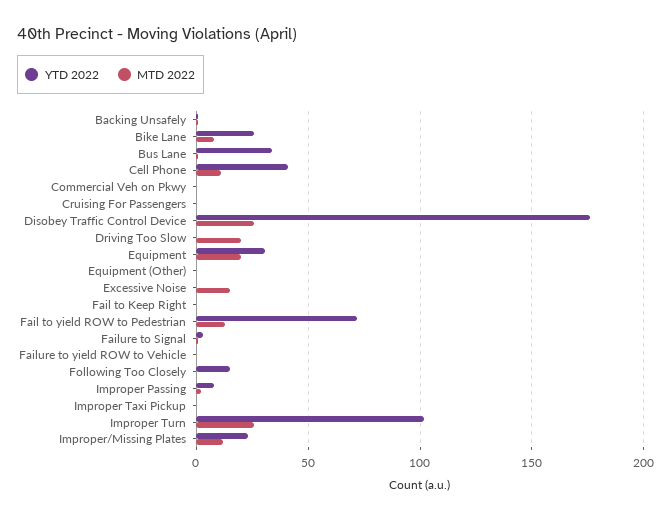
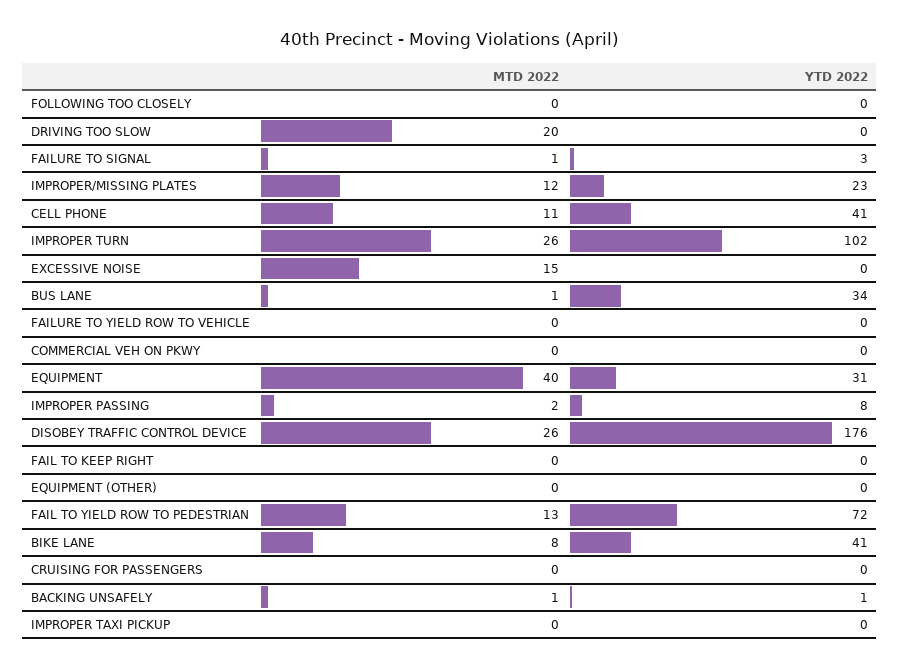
  {
    "YTD 2022": {
      "Backing Unsafely": 1,
-     "Bike Lane": 25,
+     "Bike Lane": 41,
      "Bus Lane": 34,
      "Cell Phone": 41,
      "Commercial Veh on Pkwy": 0,
      "Cruising For Passengers": 0,
      "Disobey Traffic Control Device": 176,
      "Driving Too Slow": 0,
      "Equipment": 31,
      "Equipment (Other)": 0,
      "Excessive Noise": 0,
      "Fail to Keep Right": 0,
      "Fail to yield ROW to Pedestrian": 72,
      "Failure to Signal": 3,
      "Failure to yield ROW to Vehicle": 0,
-     "Following Too Closely": 15,
+     "Following Too Closely": 0,
      "Improper Passing": 8,
      "Improper Taxi Pickup": 0,
      "Improper Turn": 102,
      "Improper/Missing Plates": 23
    },
    "MTD 2022": {
      "Backing Unsafely": 1,
      "Bike Lane": 8,
      "Bus Lane": 1,
      "Cell Phone": 11,
      "Commercial Veh on Pkwy": 0,
      "Cruising For Passengers": 0,
      "Disobey Traffic Control Device": 26,
      "Driving Too Slow": 20,
-     "Equipment": 20,
+     "Equipment": 40,
      "Equipment (Other)": 0,
      "Excessive Noise": 15,
      "Fail to Keep Right": 0,
      "Fail to yield ROW to Pedestrian": 13,
      "Failure to Signal": 1,
      "Failure to yield ROW to Vehicle": 0,
      "Following Too Closely": 0,
      "Improper Passing": 2,
      "Improper Taxi Pickup": 0,
      "Improper Turn": 26,
      "Improper/Missing Plates": 12
    }
  }

